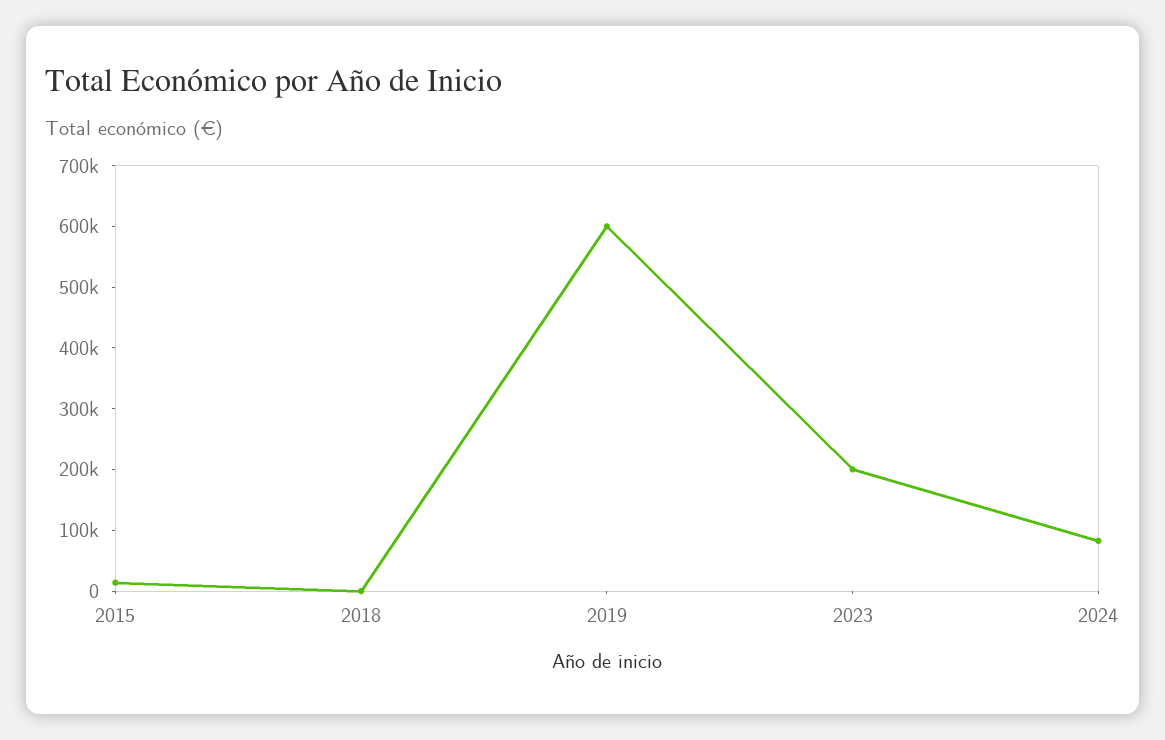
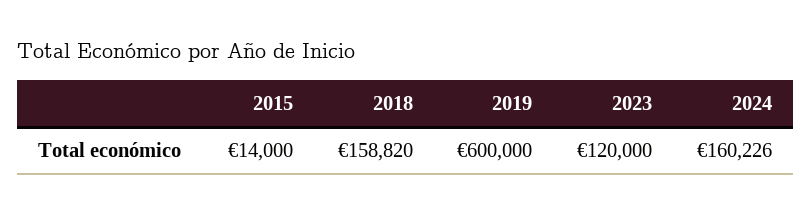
  {
    "2015": 14000,
-   "2018": 0,
+   "2018": 158820,
    "2019": 600000,
-   "2023": 200000,
+   "2023": 120000,
-   "2024": 80000
+   "2024": 160226
  }

